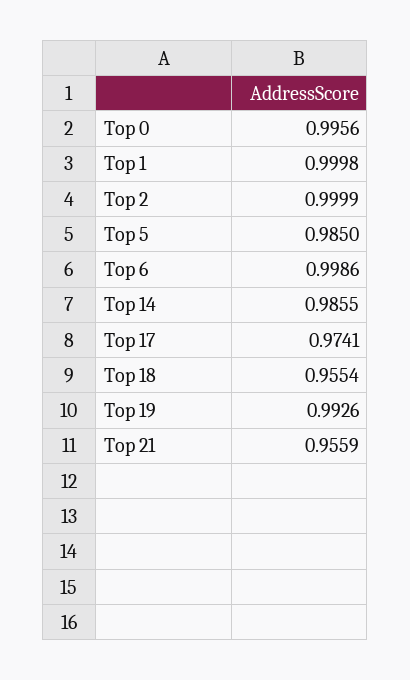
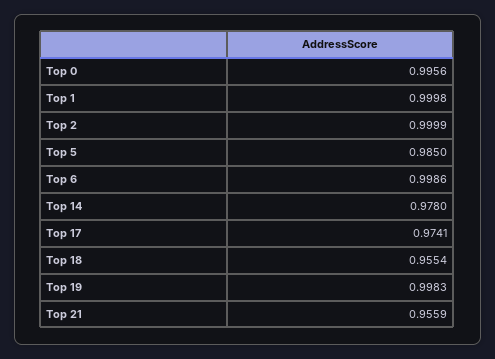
  {
    "Top 0": 0.9956,
    "Top 1": 0.9998,
    "Top 2": 0.9999,
    "Top 5": 0.985,
    "Top 6": 0.9986,
-   "Top 14": 0.9855,
+   "Top 14": 0.978,
    "Top 17": 0.9741,
    "Top 18": 0.9554,
-   "Top 19": 0.9926,
+   "Top 19": 0.9983,
    "Top 21": 0.9559
  }

